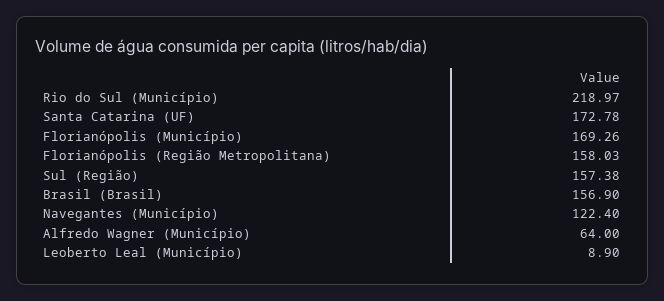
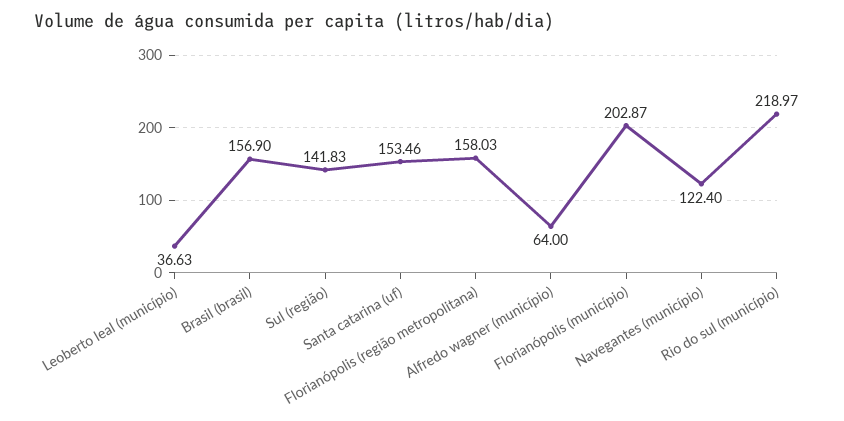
  {
    "Rio do Sul (Município)": 218.97,
-   "Santa Catarina (UF)": 172.78,
+   "Santa Catarina (UF)": 153.46,
-   "Florianópolis (Município)": 169.26,
+   "Florianópolis (Município)": 202.87,
    "Florianópolis (Região Metropolitana)": 158.03,
-   "Sul (Região)": 157.38,
+   "Sul (Região)": 141.83,
    "Brasil (Brasil)": 156.9,
    "Navegantes (Município)": 122.4,
    "Alfredo Wagner (Município)": 64,
-   "Leoberto Leal (Município)": 8.9
+   "Leoberto Leal (Município)": 36.63
  }

